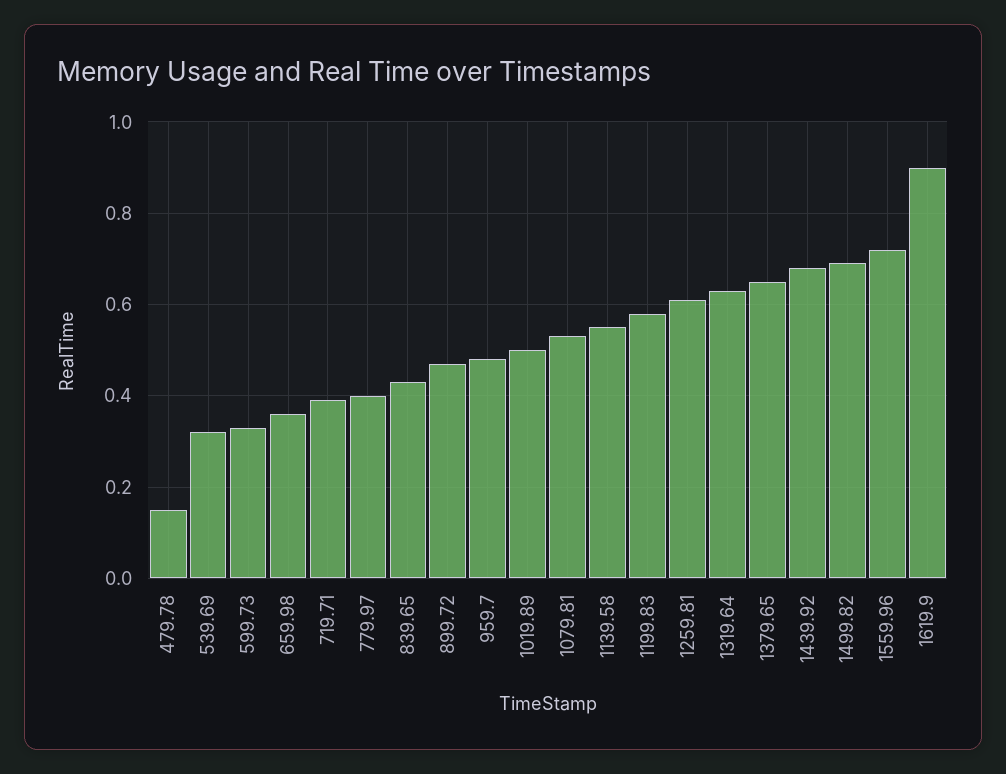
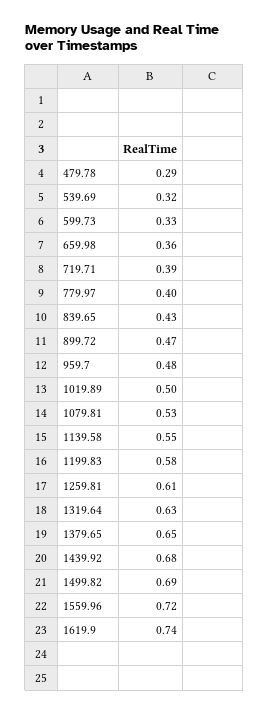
  {
-   "479.78": 0.15,
+   "479.78": 0.29,
    "539.69": 0.32,
    "599.73": 0.33,
    "659.98": 0.36,
    "719.71": 0.39,
    "779.97": 0.4,
    "839.65": 0.43,
    "899.72": 0.47,
    "959.7": 0.48,
    "1019.89": 0.5,
    "1079.81": 0.53,
    "1139.58": 0.55,
    "1199.83": 0.58,
    "1259.81": 0.61,
    "1319.64": 0.63,
    "1379.65": 0.65,
    "1439.92": 0.68,
    "1499.82": 0.69,
    "1559.96": 0.72,
-   "1619.9": 0.9
+   "1619.9": 0.74
  }

